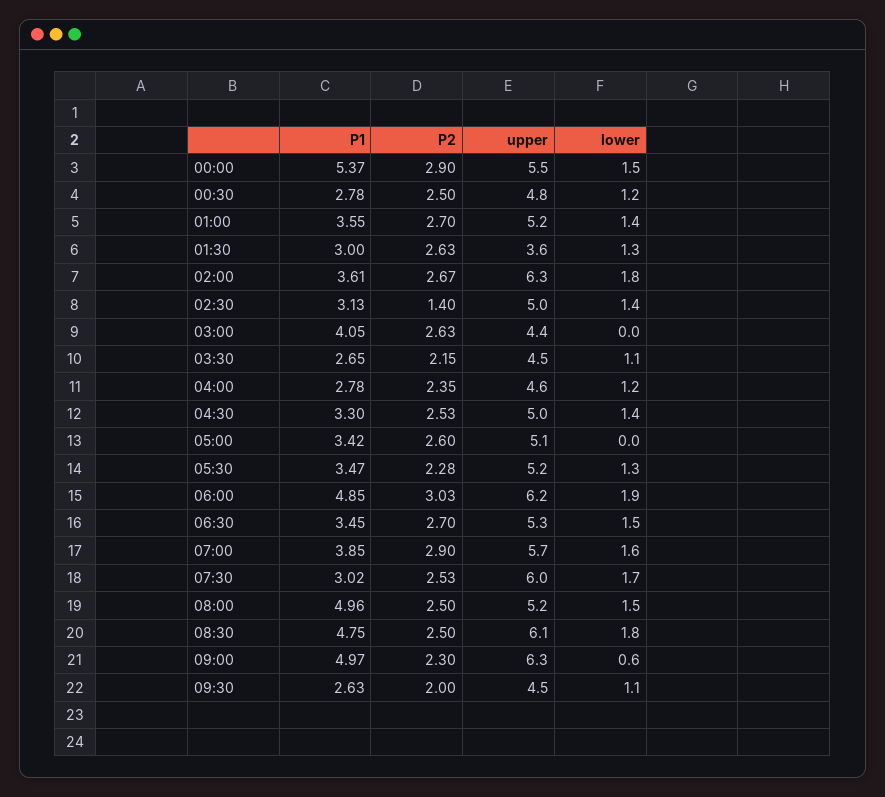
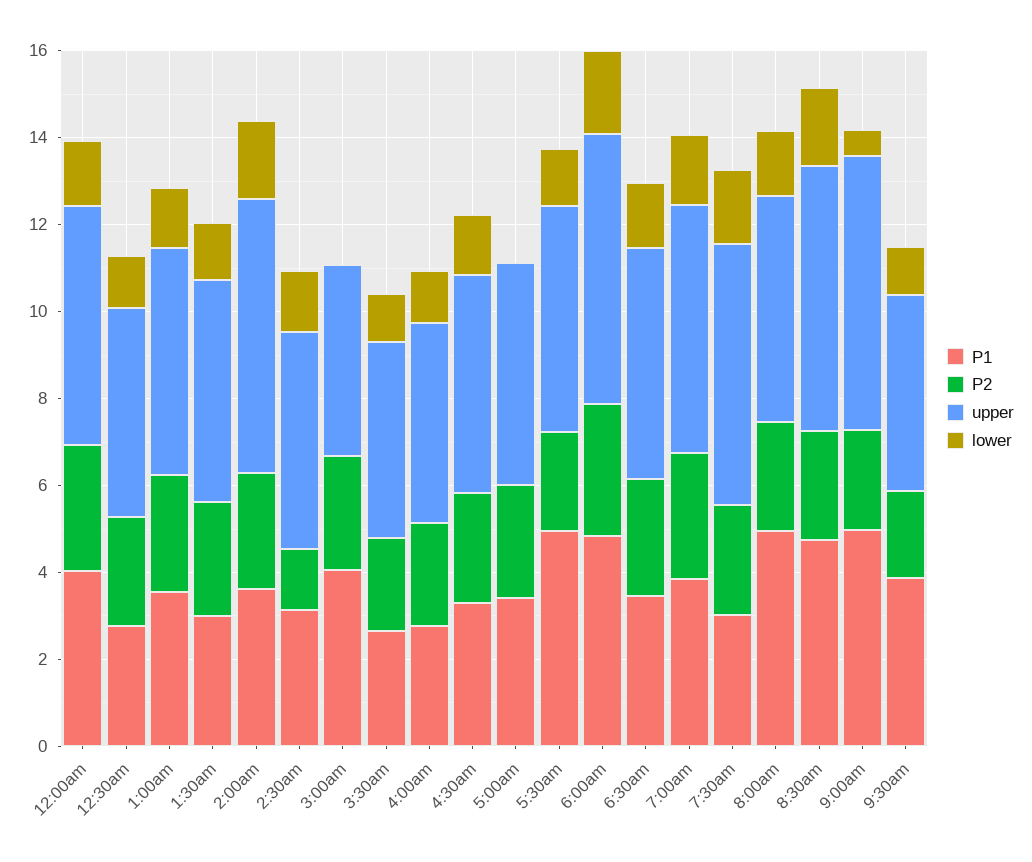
  {
    "P1": {
-     "00:00": 5.37,
+     "00:00": 4,
      "00:30": 2.78,
      "01:00": 3.55,
      "01:30": 3,
      "02:00": 3.61,
      "02:30": 3.13,
      "03:00": 4.05,
      "03:30": 2.65,
      "04:00": 2.78,
      "04:30": 3.3,
      "05:00": 3.42,
-     "05:30": 3.47,
+     "05:30": 5,
      "06:00": 4.85,
      "06:30": 3.45,
      "07:00": 3.85,
      "07:30": 3.02,
      "08:00": 4.96,
      "08:30": 4.75,
      "09:00": 4.97,
-     "09:30": 2.63
+     "09:30": 4
    },
    "P2": {
      "00:00": 2.9,
      "00:30": 2.5,
      "01:00": 2.7,
      "01:30": 2.63,
      "02:00": 2.67,
      "02:30": 1.4,
      "03:00": 2.63,
      "03:30": 2.15,
      "04:00": 2.35,
      "04:30": 2.53,
      "05:00": 2.6,
      "05:30": 2.28,
      "06:00": 3.03,
      "06:30": 2.7,
      "07:00": 2.9,
      "07:30": 2.53,
      "08:00": 2.5,
      "08:30": 2.5,
      "09:00": 2.3,
      "09:30": 2
    },
    "upper": {
      "00:00": 5.5,
      "00:30": 4.8,
      "01:00": 5.2,
-     "01:30": 3.6,
+     "01:30": 5,
      "02:00": 6.3,
      "02:30": 5,
      "03:00": 4.4,
      "03:30": 4.5,
      "04:00": 4.6,
      "04:30": 5,
      "05:00": 5.1,
      "05:30": 5.2,
      "06:00": 6.2,
      "06:30": 5.3,
      "07:00": 5.7,
      "07:30": 6,
      "08:00": 5.2,
      "08:30": 6.1,
      "09:00": 6.3,
      "09:30": 4.5
    },
    "lower": {
      "00:00": 1.5,
      "00:30": 1.2,
      "01:00": 1.4,
      "01:30": 1.3,
      "02:00": 1.8,
      "02:30": 1.4,
      "03:00": 0,
      "03:30": 1.1,
      "04:00": 1.2,
      "04:30": 1.4,
      "05:00": 0,
      "05:30": 1.3,
      "06:00": 1.9,
      "06:30": 1.5,
      "07:00": 1.6,
      "07:30": 1.7,
      "08:00": 1.5,
      "08:30": 1.8,
      "09:00": 0.6,
      "09:30": 1.1
    }
  }

